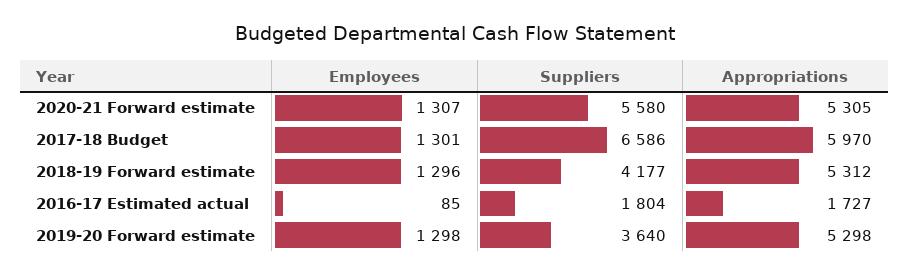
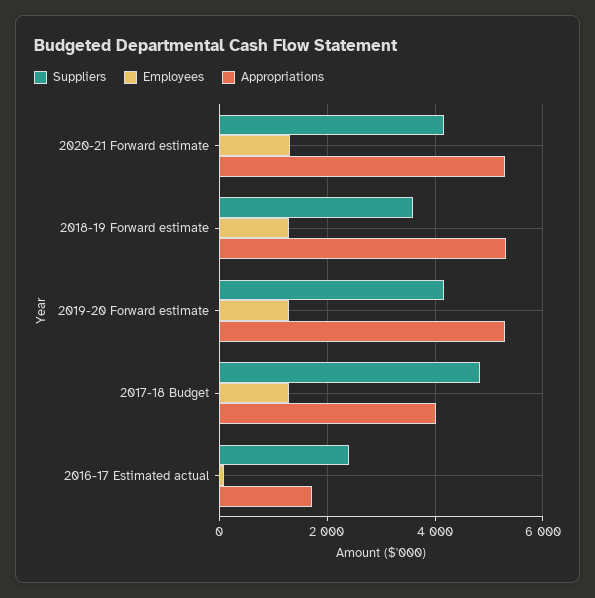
  {
    "Employees": {
      "2020-21 Forward estimate": 1307,
      "2017-18 Budget": 1301,
      "2018-19 Forward estimate": 1296,
      "2016-17 Estimated actual": 85,
      "2019-20 Forward estimate": 1298
    },
    "Suppliers": {
-     "2020-21 Forward estimate": 5580,
+     "2020-21 Forward estimate": 4200,
-     "2017-18 Budget": 6586,
+     "2017-18 Budget": 4800,
-     "2018-19 Forward estimate": 4177,
+     "2018-19 Forward estimate": 3600,
-     "2016-17 Estimated actual": 1804,
+     "2016-17 Estimated actual": 2400,
-     "2019-20 Forward estimate": 3640
+     "2019-20 Forward estimate": 4200
    },
    "Appropriations": {
      "2020-21 Forward estimate": 5305,
-     "2017-18 Budget": 5970,
+     "2017-18 Budget": 4000,
      "2018-19 Forward estimate": 5312,
      "2016-17 Estimated actual": 1727,
      "2019-20 Forward estimate": 5298
    }
  }

